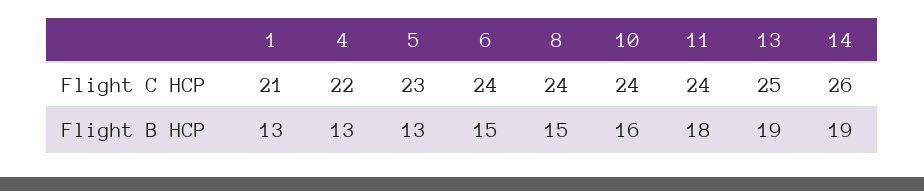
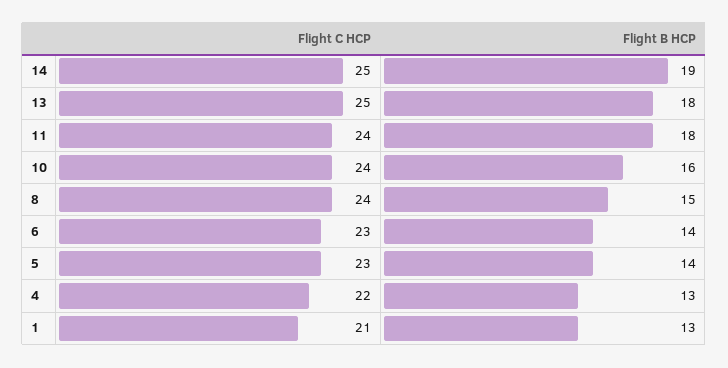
  {
    "1": {
      "Flight C HCP": 21,
      "Flight B HCP": 13
    },
    "4": {
      "Flight C HCP": 22,
      "Flight B HCP": 13
    },
    "5": {
      "Flight C HCP": 23,
-     "Flight B HCP": 13
+     "Flight B HCP": 14
    },
    "6": {
-     "Flight C HCP": 24,
+     "Flight C HCP": 23,
-     "Flight B HCP": 15
+     "Flight B HCP": 14
    },
    "8": {
      "Flight C HCP": 24,
      "Flight B HCP": 15
    },
    "10": {
      "Flight C HCP": 24,
      "Flight B HCP": 16
    },
    "11": {
      "Flight C HCP": 24,
      "Flight B HCP": 18
    },
    "13": {
      "Flight C HCP": 25,
-     "Flight B HCP": 19
+     "Flight B HCP": 18
    },
    "14": {
-     "Flight C HCP": 26,
+     "Flight C HCP": 25,
      "Flight B HCP": 19
    }
  }

